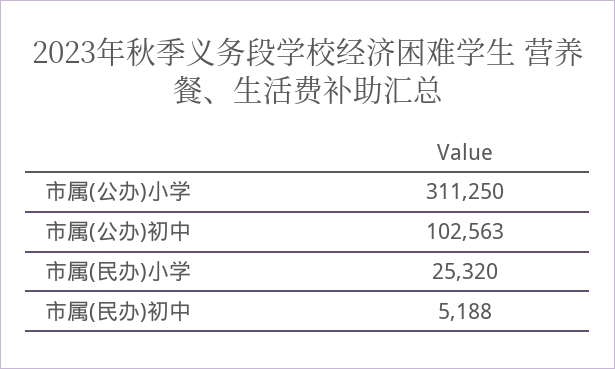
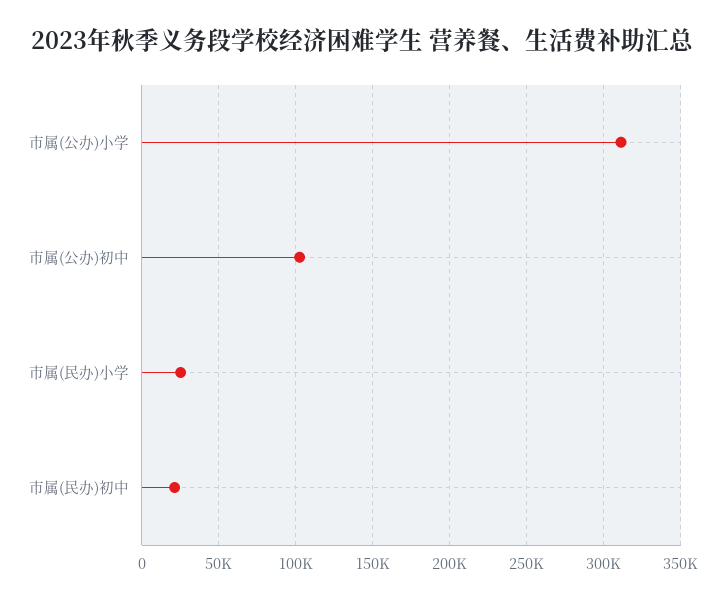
  {
    "市属(公办)小学": 311250,
    "市属(公办)初中": 102563,
    "市属(民办)小学": 25320,
-   "市属(民办)初中": 5188
+   "市属(民办)初中": 20000
  }

